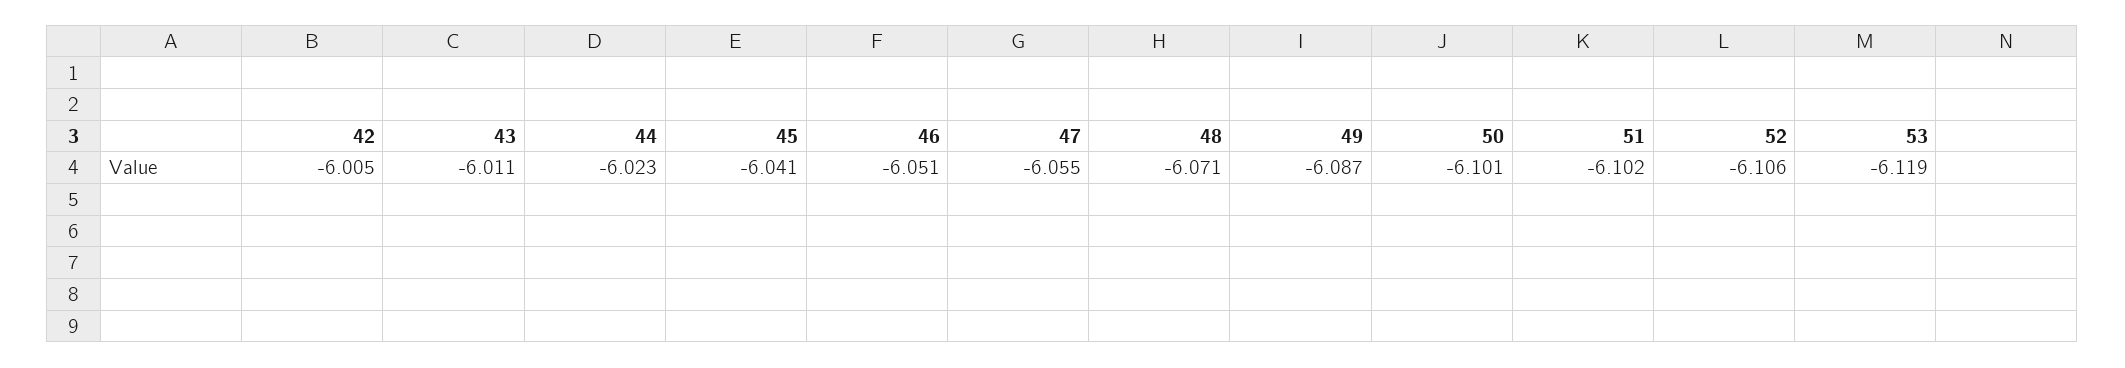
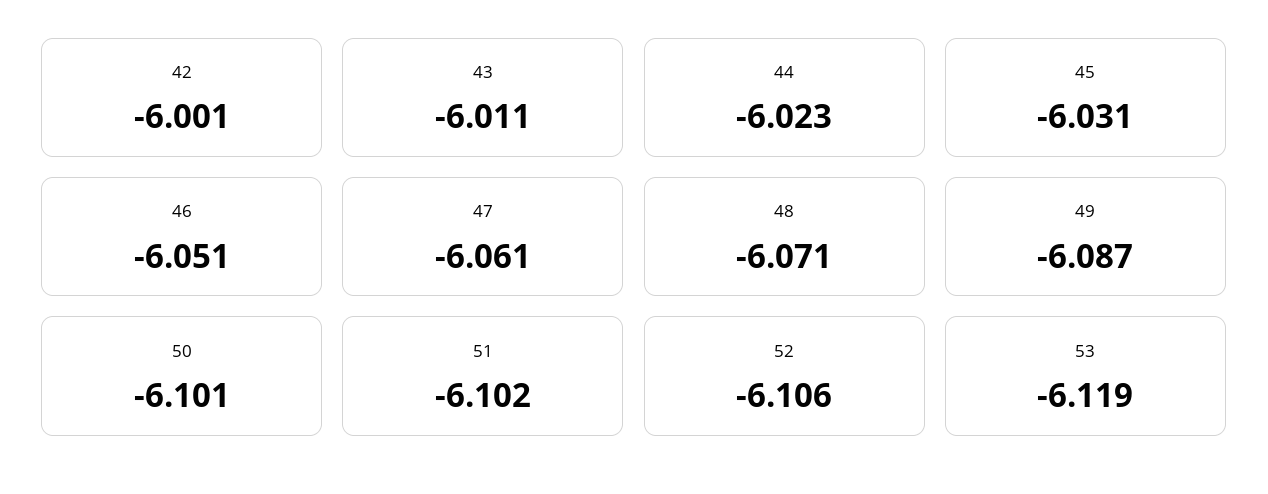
  {
-   "42": -6.005,
+   "42": -6.001,
    "43": -6.011,
    "44": -6.023,
-   "45": -6.041,
+   "45": -6.031,
    "46": -6.051,
-   "47": -6.055,
+   "47": -6.061,
    "48": -6.071,
    "49": -6.087,
    "50": -6.101,
    "51": -6.102,
    "52": -6.106,
    "53": -6.119
  }

